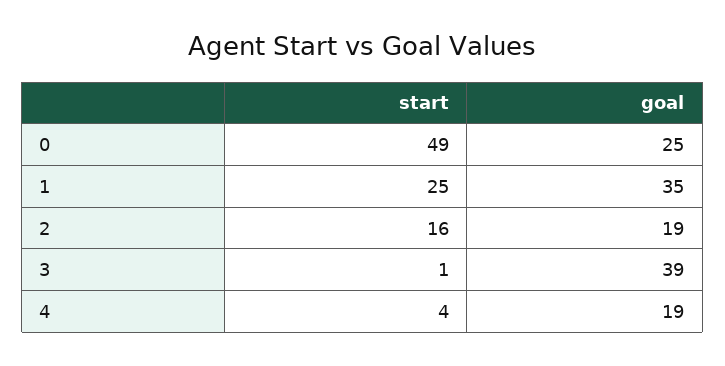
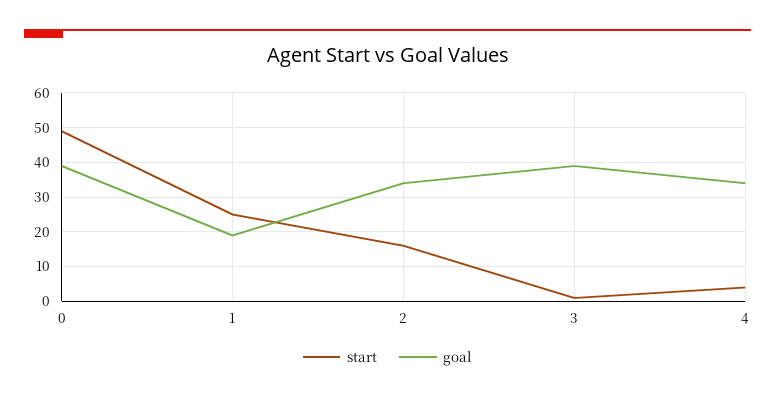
  {
    "start": {
      "0": 49,
      "1": 25,
      "2": 16,
      "3": 1,
      "4": 4
    },
    "goal": {
-     "0": 25,
+     "0": 40,
-     "1": 35,
+     "1": 20,
-     "2": 19,
+     "2": 35,
      "3": 39,
-     "4": 19
+     "4": 35
    }
  }

